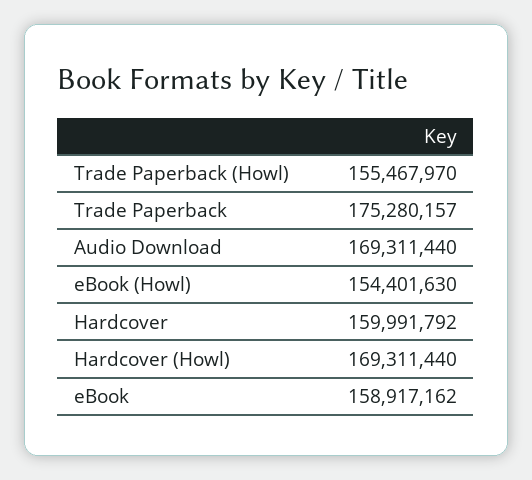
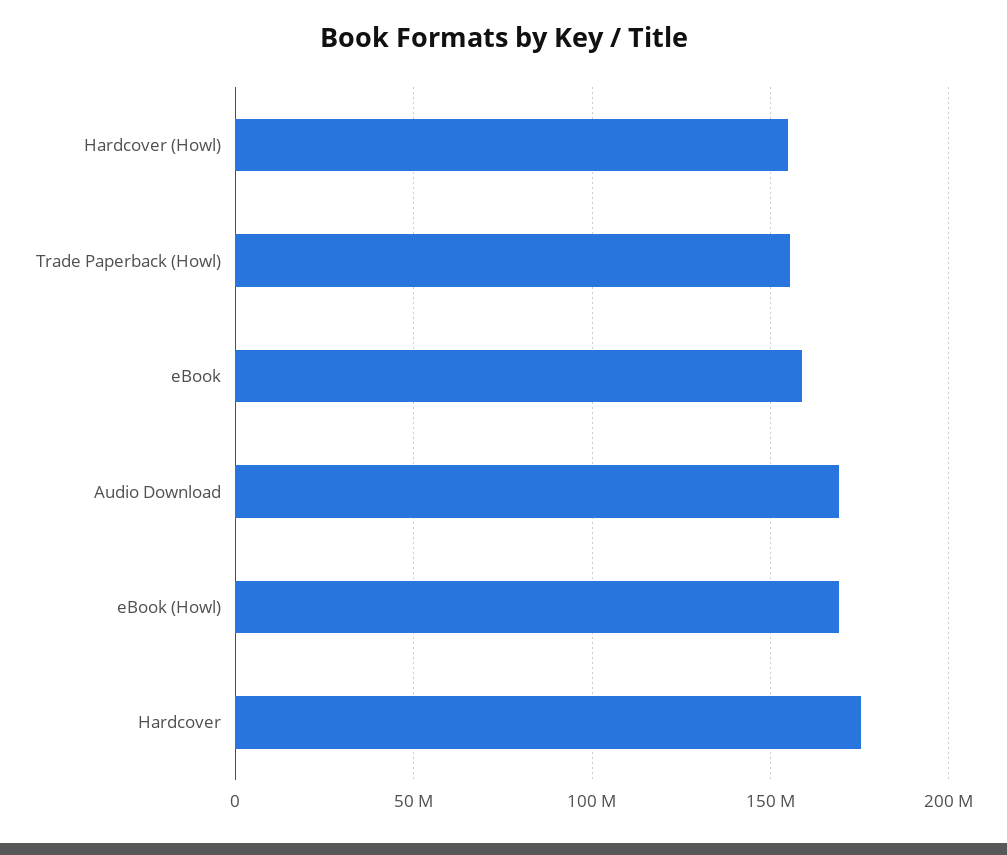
  {
    "Trade Paperback (Howl)": 155467970,
-   "Trade Paperback": 175280157,
    "Audio Download": 169311440,
-   "eBook (Howl)": 154401630,
+   "eBook (Howl)": 170000000,
-   "Hardcover": 159991792,
+   "Hardcover": 175000000,
-   "Hardcover (Howl)": 169311440,
+   "Hardcover (Howl)": 155000000,
    "eBook": 158917162
  }

